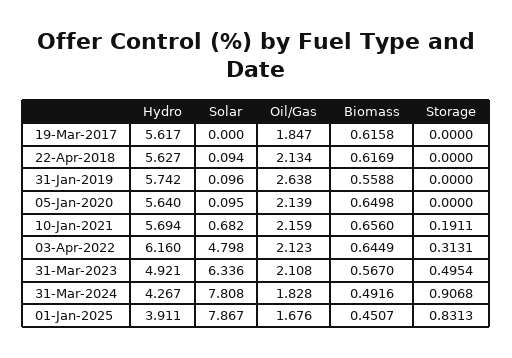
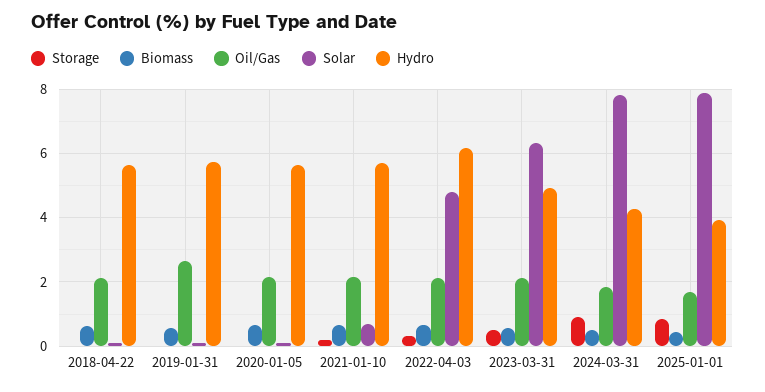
  {
    "Hydro": {
-     "19-Mar-2017": 5.617,
      "22-Apr-2018": 5.627,
      "31-Jan-2019": 5.742,
      "05-Jan-2020": 5.64,
      "10-Jan-2021": 5.694,
      "03-Apr-2022": 6.16,
      "31-Mar-2023": 4.921,
      "31-Mar-2024": 4.267,
      "01-Jan-2025": 3.911
    },
    "Solar": {
-     "19-Mar-2017": 0,
      "22-Apr-2018": 0.094,
      "31-Jan-2019": 0.096,
      "05-Jan-2020": 0.095,
      "10-Jan-2021": 0.682,
      "03-Apr-2022": 4.798,
      "31-Mar-2023": 6.336,
      "31-Mar-2024": 7.808,
      "01-Jan-2025": 7.867
    },
    "Oil/Gas": {
-     "19-Mar-2017": 1.847,
      "22-Apr-2018": 2.134,
      "31-Jan-2019": 2.638,
      "05-Jan-2020": 2.139,
      "10-Jan-2021": 2.159,
      "03-Apr-2022": 2.123,
      "31-Mar-2023": 2.108,
      "31-Mar-2024": 1.828,
      "01-Jan-2025": 1.676
    },
    "Biomass": {
-     "19-Mar-2017": 0.6158,
      "22-Apr-2018": 0.6169,
      "31-Jan-2019": 0.5588,
      "05-Jan-2020": 0.6498,
      "10-Jan-2021": 0.656,
      "03-Apr-2022": 0.6449,
      "31-Mar-2023": 0.567,
      "31-Mar-2024": 0.4916,
      "01-Jan-2025": 0.4507
    },
    "Storage": {
-     "19-Mar-2017": 0,
      "22-Apr-2018": 0,
      "31-Jan-2019": 0,
      "05-Jan-2020": 0,
      "10-Jan-2021": 0.1911,
      "03-Apr-2022": 0.3131,
      "31-Mar-2023": 0.4954,
      "31-Mar-2024": 0.9068,
      "01-Jan-2025": 0.8313
    }
  }

